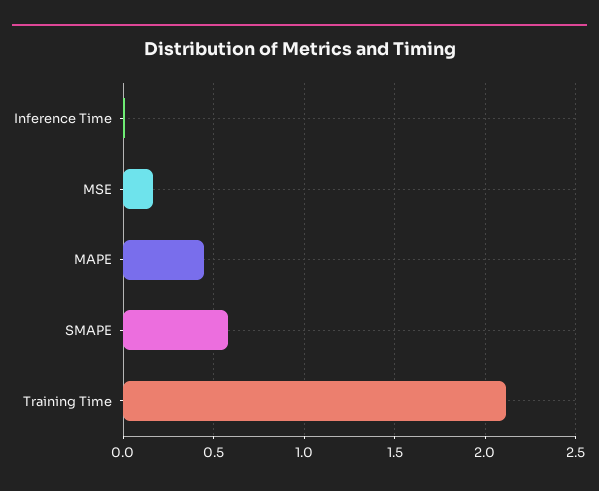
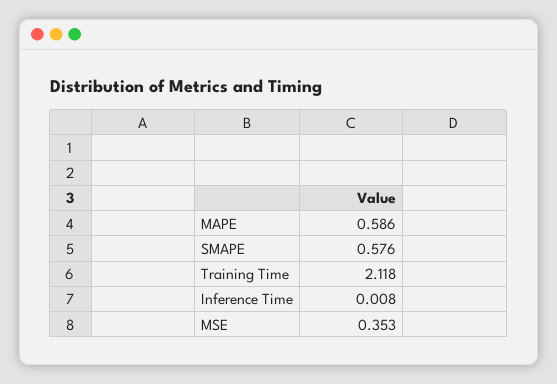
  {
    "Inference Time": 0.008,
-   "MSE": 0.15,
+   "MSE": 0.353,
-   "MAPE": 0.45,
+   "MAPE": 0.586,
    "SMAPE": 0.576,
    "Training Time": 2.118
  }

